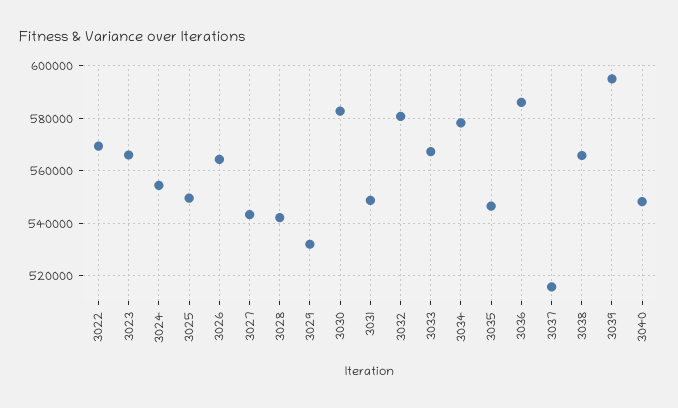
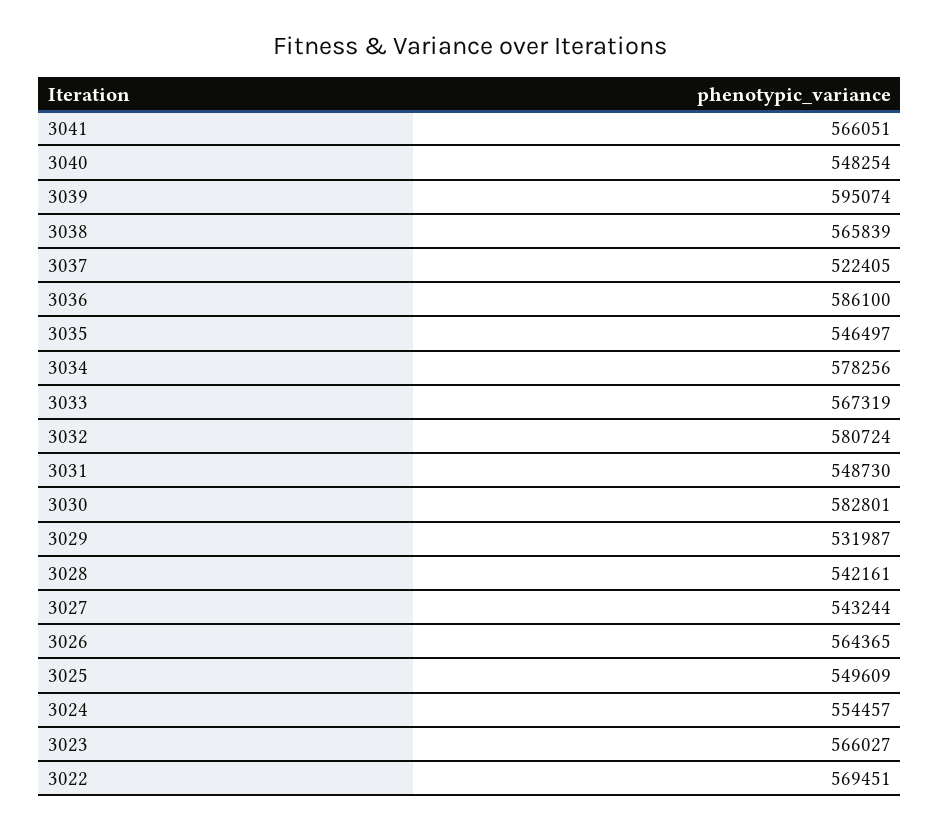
  {
    "3022": 569451,
    "3023": 566027,
    "3024": 554457,
    "3025": 549609,
    "3026": 564365,
    "3027": 543244,
    "3028": 542161,
    "3029": 531987,
    "3030": 582801,
    "3031": 548730,
    "3032": 580724,
    "3033": 567319,
    "3034": 578256,
    "3035": 546497,
    "3036": 586100,
-   "3037": 515000,
+   "3037": 522405,
    "3038": 565839,
    "3039": 595074,
-   "3040": 548254
+   "3040": 548254,
+   "3041": 566051
  }

